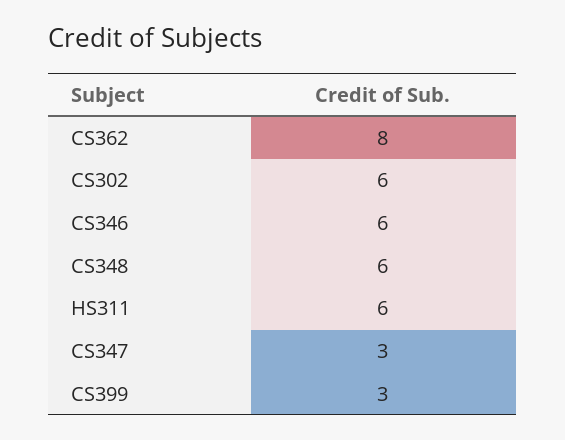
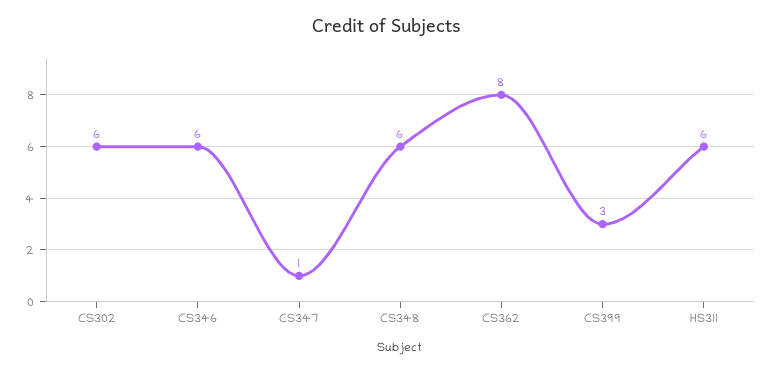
  {
    "CS362": 8,
    "CS302": 6,
    "CS346": 6,
    "CS348": 6,
    "HS311": 6,
-   "CS347": 3,
+   "CS347": 1,
    "CS399": 3
  }

